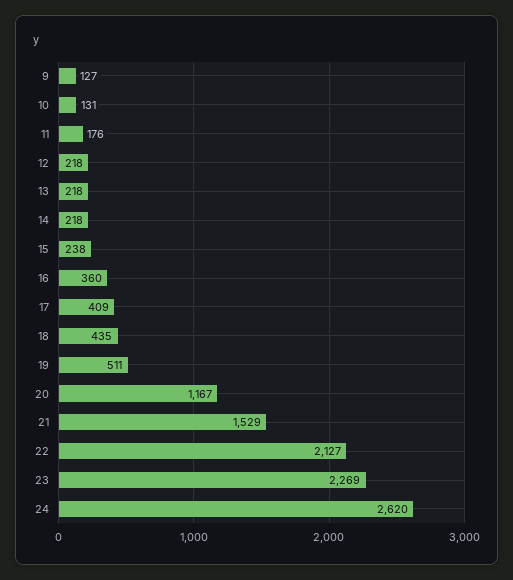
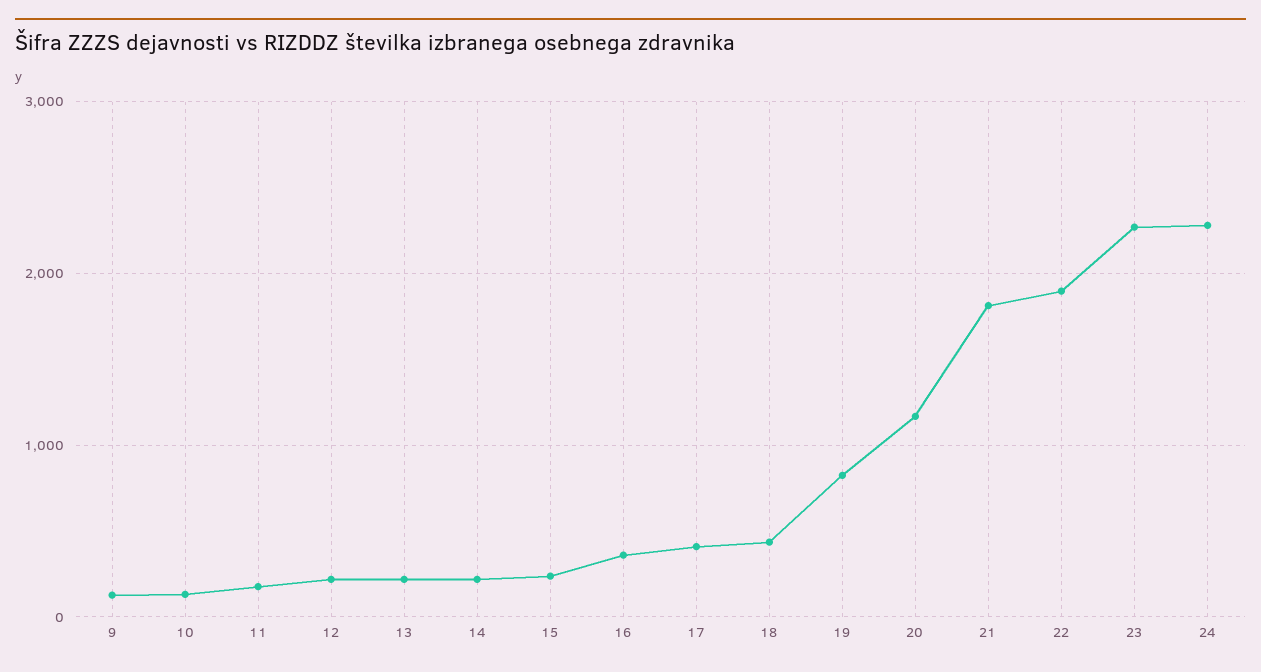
  {
    "9": 127,
    "10": 131,
    "11": 176,
    "12": 218,
    "13": 218,
    "14": 218,
    "15": 238,
    "16": 360,
    "17": 409,
    "18": 435,
-   "19": 511,
+   "19": 800,
    "20": 1167,
-   "21": 1529,
+   "21": 1800,
-   "22": 2127,
+   "22": 1900,
    "23": 2269,
-   "24": 2620
+   "24": 2300
  }

